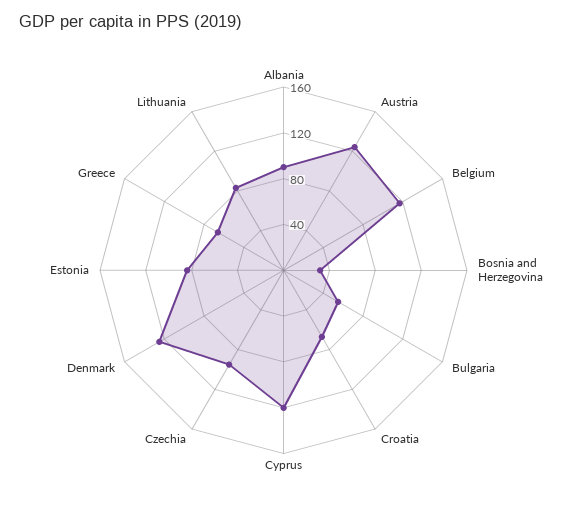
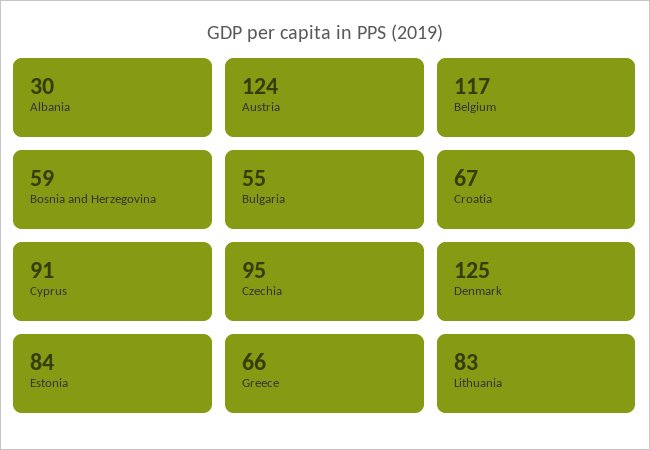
  {
-   "Albania": 90,
+   "Albania": 30,
    "Austria": 124,
    "Belgium": 117,
-   "Bosnia and Herzegovina": 30,
+   "Bosnia and Herzegovina": 59,
    "Bulgaria": 55,
    "Croatia": 67,
-   "Cyprus": 120,
+   "Cyprus": 91,
    "Czechia": 95,
    "Denmark": 125,
    "Estonia": 84,
    "Greece": 66,
    "Lithuania": 83
  }

